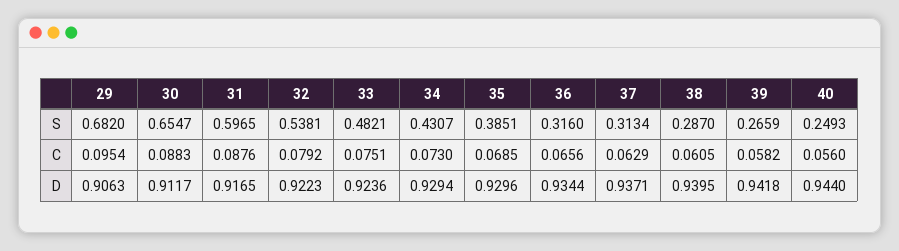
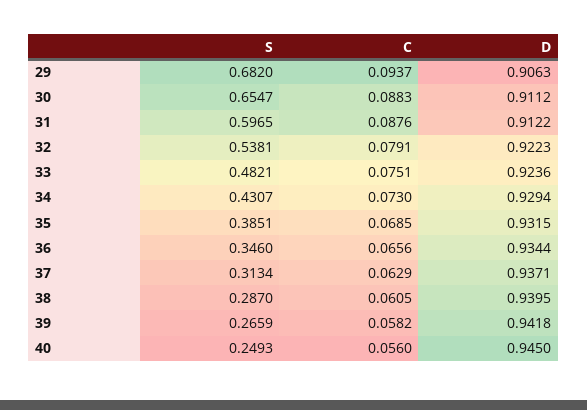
  {
    "29": {
      "S": 0.682,
-     "C": 0.0954,
+     "C": 0.0937,
      "D": 0.9063
    },
    "30": {
      "S": 0.6547,
      "C": 0.0883,
-     "D": 0.9117
+     "D": 0.9112
    },
    "31": {
      "S": 0.5965,
      "C": 0.0876,
-     "D": 0.9165
+     "D": 0.9122
    },
    "32": {
      "S": 0.5381,
-     "C": 0.0792,
+     "C": 0.0791,
      "D": 0.9223
    },
    "33": {
      "S": 0.4821,
      "C": 0.0751,
      "D": 0.9236
    },
    "34": {
      "S": 0.4307,
      "C": 0.073,
      "D": 0.9294
    },
    "35": {
      "S": 0.3851,
      "C": 0.0685,
-     "D": 0.9296
+     "D": 0.9315
    },
    "36": {
-     "S": 0.316,
+     "S": 0.346,
      "C": 0.0656,
      "D": 0.9344
    },
    "37": {
      "S": 0.3134,
      "C": 0.0629,
      "D": 0.9371
    },
    "38": {
      "S": 0.287,
      "C": 0.0605,
      "D": 0.9395
    },
    "39": {
      "S": 0.2659,
      "C": 0.0582,
      "D": 0.9418
    },
    "40": {
      "S": 0.2493,
      "C": 0.056,
-     "D": 0.944
+     "D": 0.945
    }
  }

